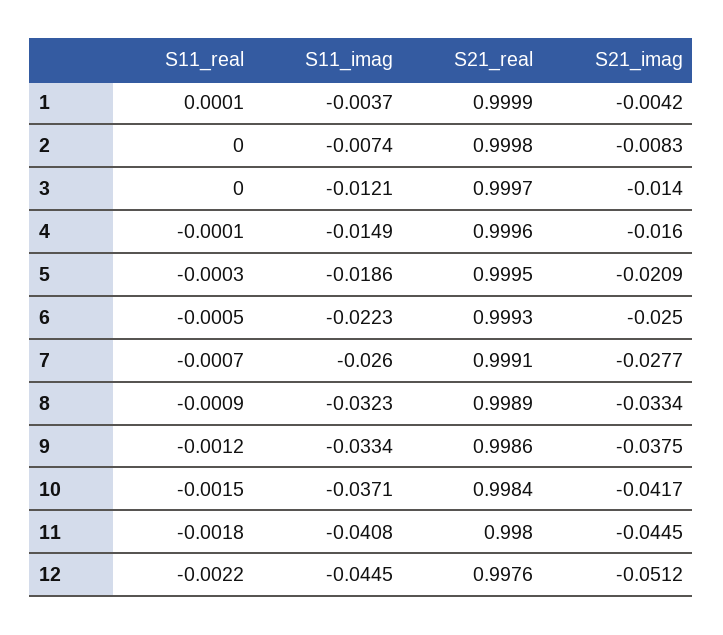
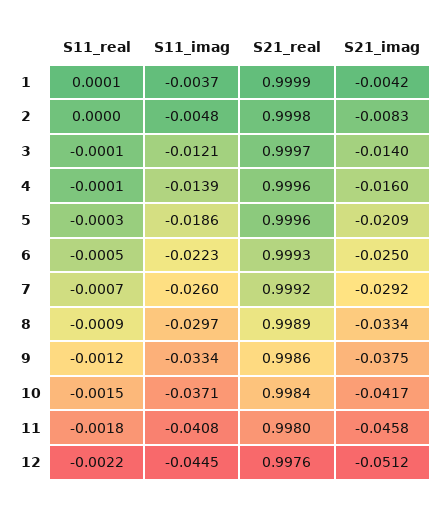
  {
    "S11_real": {
      "1": 0.0001,
      "2": 0,
-     "3": 0,
+     "3": -0.0001,
      "4": -0.0001,
      "5": -0.0003,
      "6": -0.0005,
      "7": -0.0007,
      "8": -0.0009,
      "9": -0.0012,
      "10": -0.0015,
      "11": -0.0018,
      "12": -0.0022
    },
    "S11_imag": {
      "1": -0.0037,
-     "2": -0.0074,
+     "2": -0.0048,
      "3": -0.0121,
-     "4": -0.0149,
+     "4": -0.0139,
      "5": -0.0186,
      "6": -0.0223,
      "7": -0.026,
-     "8": -0.0323,
+     "8": -0.0297,
      "9": -0.0334,
      "10": -0.0371,
      "11": -0.0408,
      "12": -0.0445
    },
    "S21_real": {
      "1": 0.9999,
      "2": 0.9998,
      "3": 0.9997,
      "4": 0.9996,
-     "5": 0.9995,
+     "5": 0.9996,
      "6": 0.9993,
-     "7": 0.9991,
+     "7": 0.9992,
      "8": 0.9989,
      "9": 0.9986,
      "10": 0.9984,
      "11": 0.998,
      "12": 0.9976
    },
    "S21_imag": {
      "1": -0.0042,
      "2": -0.0083,
      "3": -0.014,
      "4": -0.016,
      "5": -0.0209,
      "6": -0.025,
-     "7": -0.0277,
+     "7": -0.0292,
      "8": -0.0334,
      "9": -0.0375,
      "10": -0.0417,
-     "11": -0.0445,
+     "11": -0.0458,
      "12": -0.0512
    }
  }

